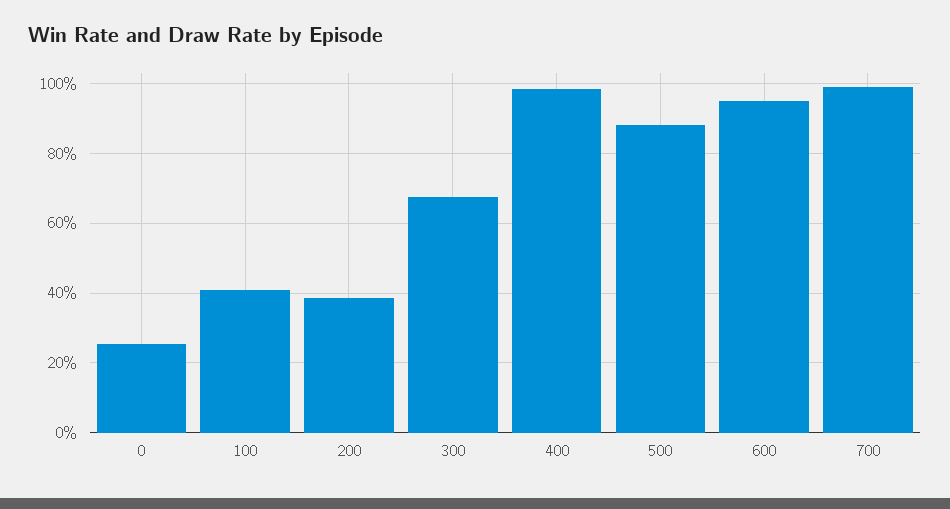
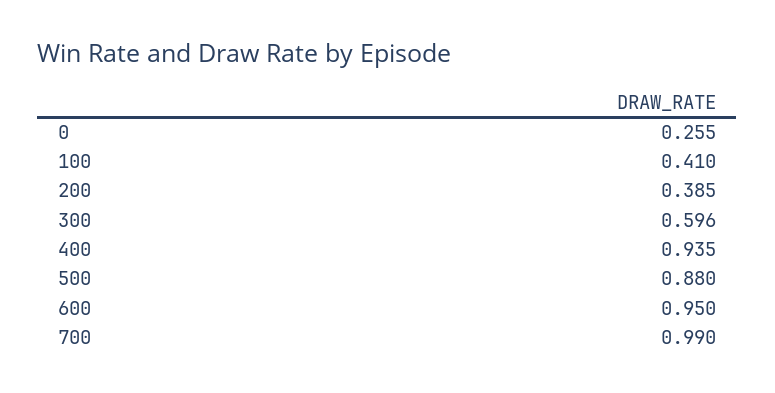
  {
    "0": 0.255,
    "100": 0.41,
    "200": 0.385,
-   "300": 0.68,
+   "300": 0.596,
-   "400": 0.98,
+   "400": 0.935,
    "500": 0.88,
    "600": 0.95,
    "700": 0.99
  }

